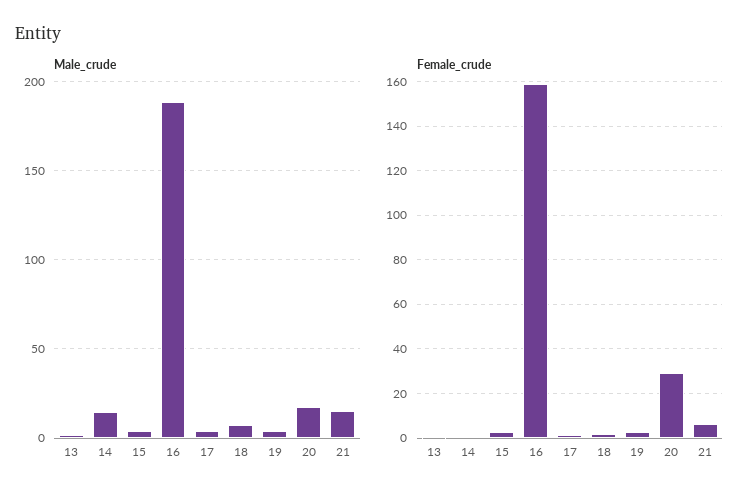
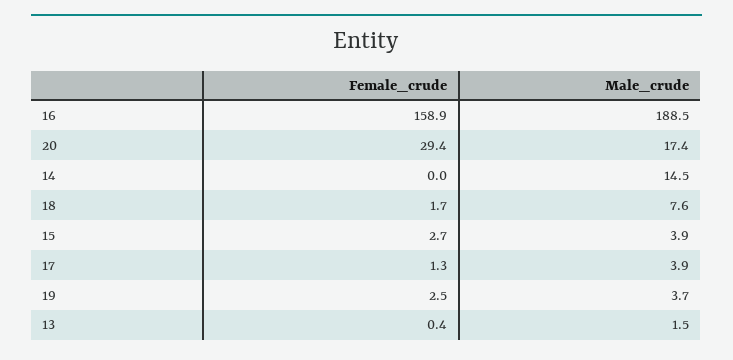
  {
    "Male_crude": {
      "13": 1.5,
      "14": 14.5,
      "15": 3.9,
      "16": 188.5,
      "17": 3.9,
      "18": 7.6,
      "19": 3.7,
-     "20": 17.4,
+     "20": 17.4
-     "21": 15
    },
    "Female_crude": {
      "13": 0.4,
      "14": 0,
      "15": 2.7,
      "16": 158.9,
      "17": 1.3,
      "18": 1.7,
      "19": 2.5,
-     "20": 29.4,
+     "20": 29.4
-     "21": 5
    }
  }

